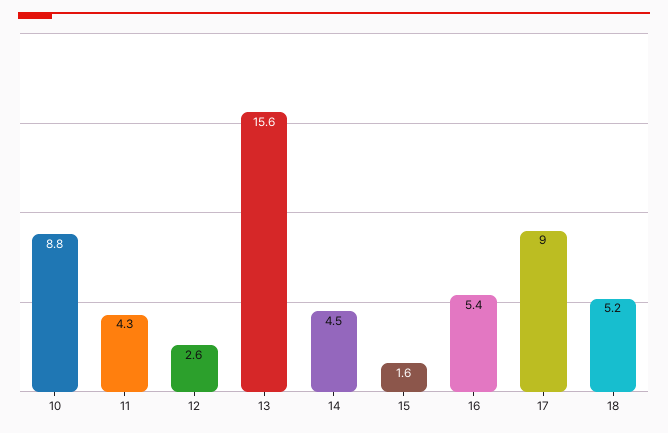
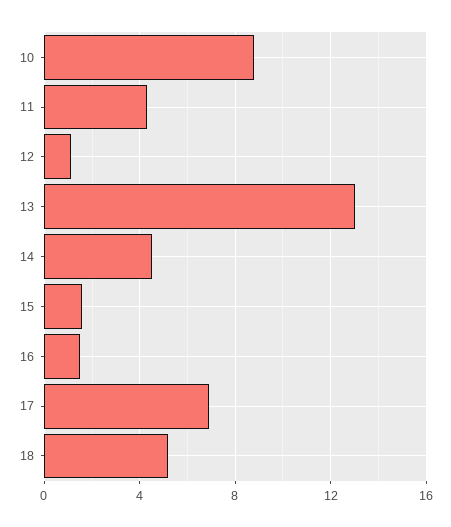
  {
    "10": 8.8,
    "11": 4.3,
-   "12": 2.6,
+   "12": 1,
-   "13": 15.6,
+   "13": 13,
    "14": 4.5,
    "15": 1.6,
-   "16": 5.4,
+   "16": 1.5,
-   "17": 9,
+   "17": 7,
    "18": 5.2
  }

